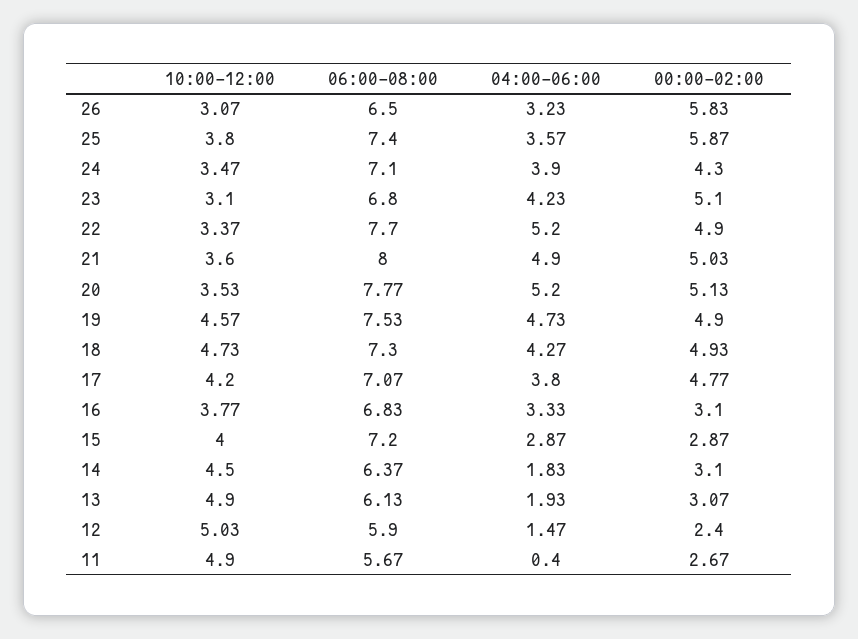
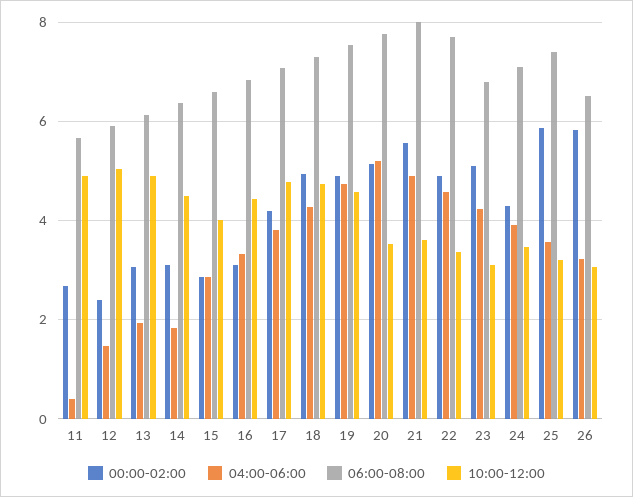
  {
    "10:00-12:00": {
      "26": 3.07,
-     "25": 3.8,
+     "25": 3.2,
      "24": 3.47,
      "23": 3.1,
      "22": 3.37,
      "21": 3.6,
      "20": 3.53,
      "19": 4.57,
      "18": 4.73,
-     "17": 4.2,
+     "17": 4.8,
-     "16": 3.77,
+     "16": 4.4,
      "15": 4,
      "14": 4.5,
      "13": 4.9,
      "12": 5.03,
      "11": 4.9
    },
    "06:00-08:00": {
      "26": 6.5,
      "25": 7.4,
      "24": 7.1,
      "23": 6.8,
      "22": 7.7,
      "21": 8,
      "20": 7.77,
      "19": 7.53,
      "18": 7.3,
      "17": 7.07,
      "16": 6.83,
-     "15": 7.2,
+     "15": 6.6,
      "14": 6.37,
      "13": 6.13,
      "12": 5.9,
      "11": 5.67
    },
    "04:00-06:00": {
      "26": 3.23,
      "25": 3.57,
      "24": 3.9,
      "23": 4.23,
-     "22": 5.2,
+     "22": 4.6,
      "21": 4.9,
      "20": 5.2,
      "19": 4.73,
      "18": 4.27,
      "17": 3.8,
      "16": 3.33,
      "15": 2.87,
      "14": 1.83,
      "13": 1.93,
      "12": 1.47,
      "11": 0.4
    },
    "00:00-02:00": {
      "26": 5.83,
      "25": 5.87,
      "24": 4.3,
      "23": 5.1,
      "22": 4.9,
-     "21": 5.03,
+     "21": 5.6,
      "20": 5.13,
      "19": 4.9,
      "18": 4.93,
-     "17": 4.77,
+     "17": 4.2,
      "16": 3.1,
      "15": 2.87,
      "14": 3.1,
      "13": 3.07,
      "12": 2.4,
      "11": 2.67
    }
  }

